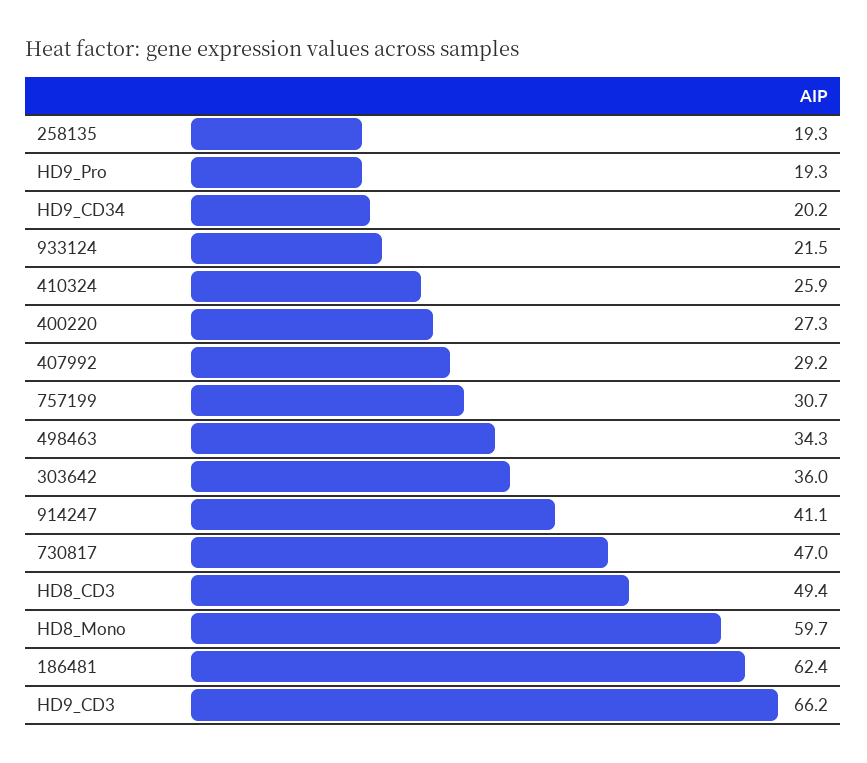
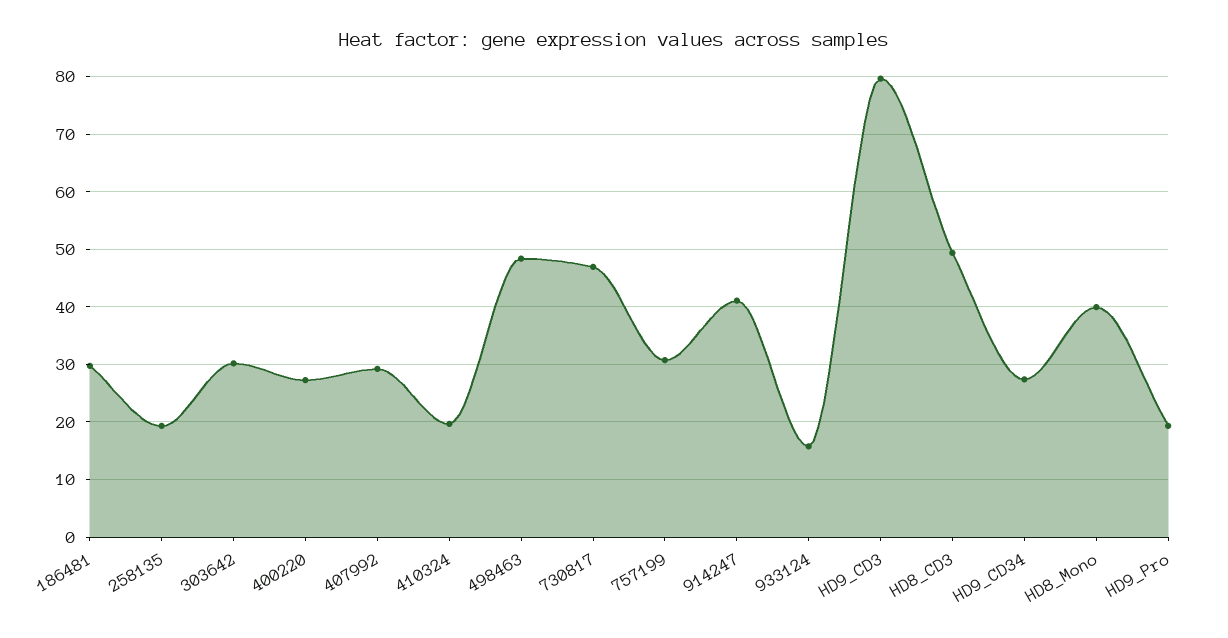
  {
    "258135": 19.3,
    "HD9_Pro": 19.3,
-   "HD9_CD34": 20.2,
+   "HD9_CD34": 28,
-   "933124": 21.5,
+   "933124": 16,
-   "410324": 25.9,
+   "410324": 20,
    "400220": 27.3,
    "407992": 29.2,
    "757199": 30.7,
-   "498463": 34.3,
+   "498463": 48,
-   "303642": 36,
+   "303642": 30,
    "914247": 41.1,
    "730817": 47,
    "HD8_CD3": 49.4,
-   "HD8_Mono": 59.7,
+   "HD8_Mono": 40,
-   "186481": 62.4,
+   "186481": 30,
-   "HD9_CD3": 66.2
+   "HD9_CD3": 80
  }

